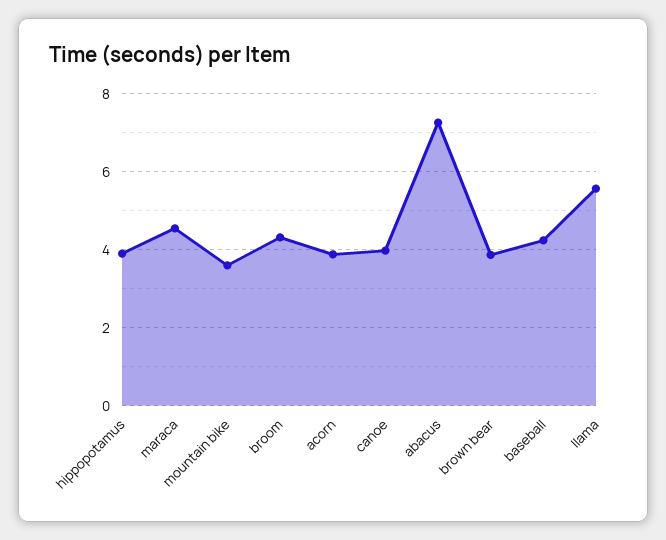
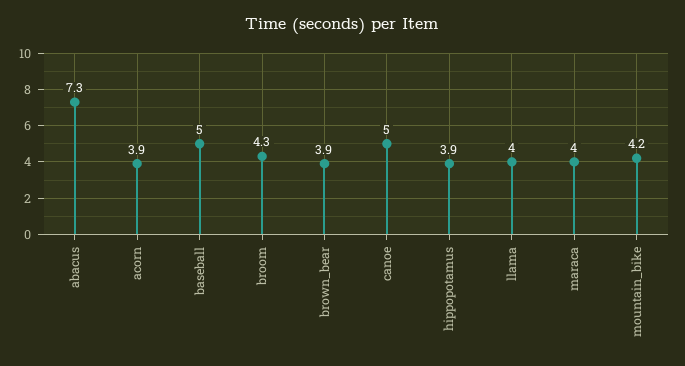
  {
    "hippopotamus": 3.9,
-   "maraca": 4.6,
+   "maraca": 4,
-   "mountain bike": 3.6,
+   "mountain bike": 4.2,
    "broom": 4.3,
    "acorn": 3.9,
-   "canoe": 4,
+   "canoe": 5,
    "abacus": 7.3,
    "brown bear": 3.9,
-   "baseball": 4.2,
+   "baseball": 5,
-   "llama": 5.6
+   "llama": 4
  }

